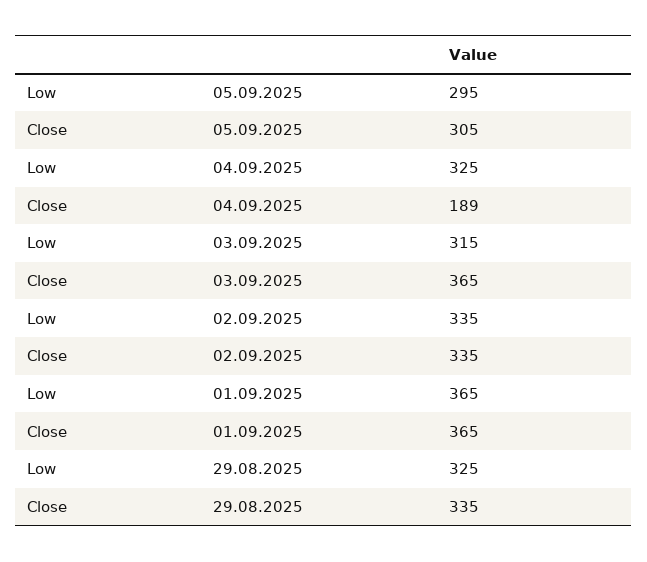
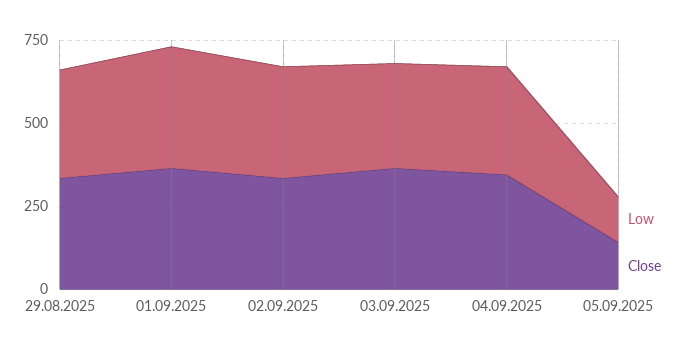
  {
    "Low": {
-     "05.09.2025": 295,
+     "05.09.2025": 150,
      "04.09.2025": 325,
      "03.09.2025": 315,
      "02.09.2025": 335,
      "01.09.2025": 365,
      "29.08.2025": 325
    },
    "Close": {
-     "05.09.2025": 305,
+     "05.09.2025": 150,
-     "04.09.2025": 189,
+     "04.09.2025": 350,
      "03.09.2025": 365,
      "02.09.2025": 335,
      "01.09.2025": 365,
      "29.08.2025": 335
    }
  }

